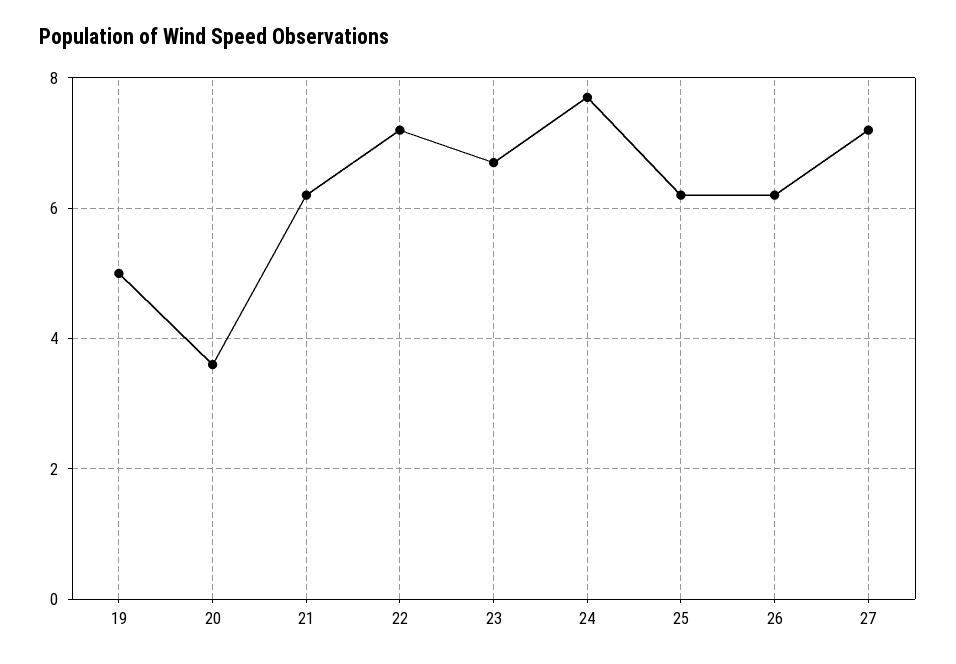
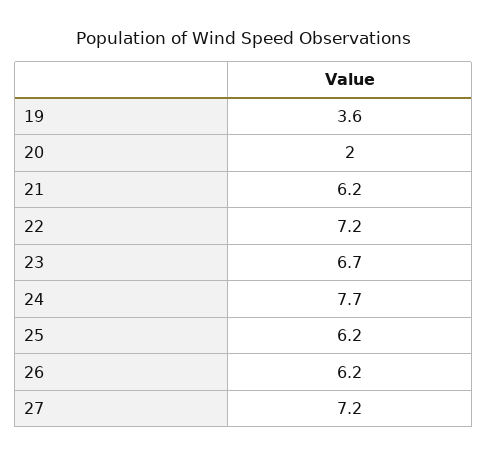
  {
-   "19": 5,
+   "19": 3.6,
-   "20": 3.5,
+   "20": 2,
    "21": 6.2,
    "22": 7.2,
    "23": 6.7,
    "24": 7.7,
    "25": 6.2,
    "26": 6.2,
    "27": 7.2
  }

